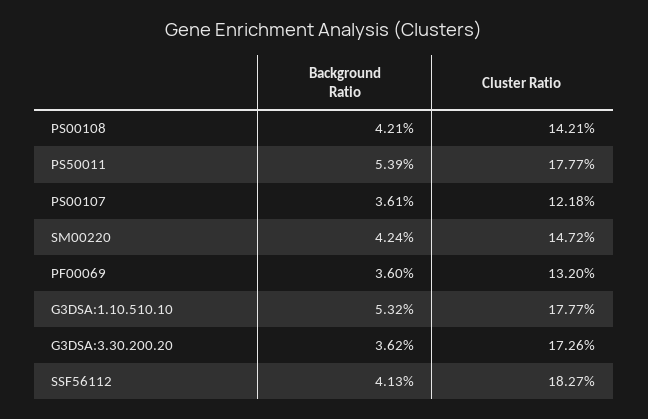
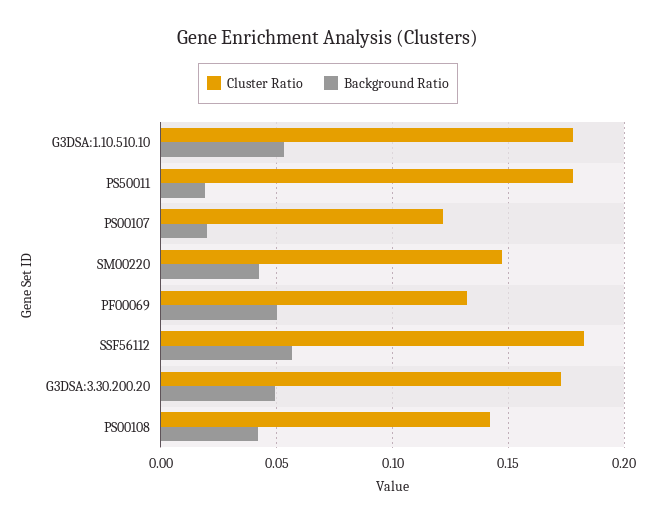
  {
    "Background Ratio": {
      "PS00108": 0.0421,
-     "PS50011": 0.0539,
+     "PS50011": 0.02,
-     "PS00107": 0.0361,
+     "PS00107": 0.02,
      "SM00220": 0.0424,
-     "PF00069": 0.036,
+     "PF00069": 0.05,
      "G3DSA:1.10.510.10": 0.0532,
-     "G3DSA:3.30.200.20": 0.0362,
+     "G3DSA:3.30.200.20": 0.05,
-     "SSF56112": 0.0413
+     "SSF56112": 0.055
    },
    "Cluster Ratio": {
      "PS00108": 0.1421,
      "PS50011": 0.1777,
      "PS00107": 0.1218,
      "SM00220": 0.1472,
      "PF00069": 0.132,
      "G3DSA:1.10.510.10": 0.1777,
      "G3DSA:3.30.200.20": 0.1726,
      "SSF56112": 0.1827
    }
  }

